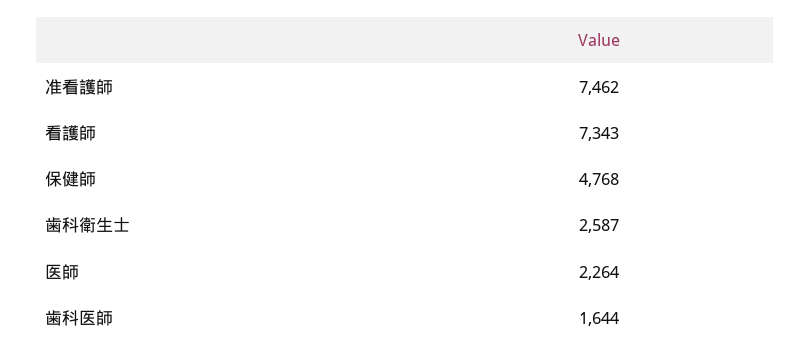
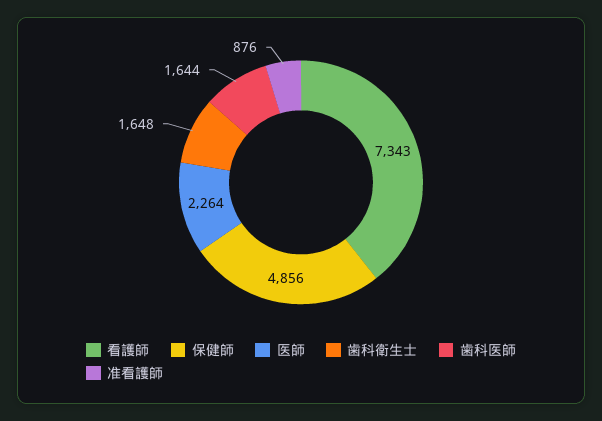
  {
-   "准看護師": 7462,
+   "准看護師": 876,
    "看護師": 7343,
-   "保健師": 4768,
+   "保健師": 4856,
-   "歯科衛生士": 2587,
+   "歯科衛生士": 1648,
    "医師": 2264,
    "歯科医師": 1644
  }

